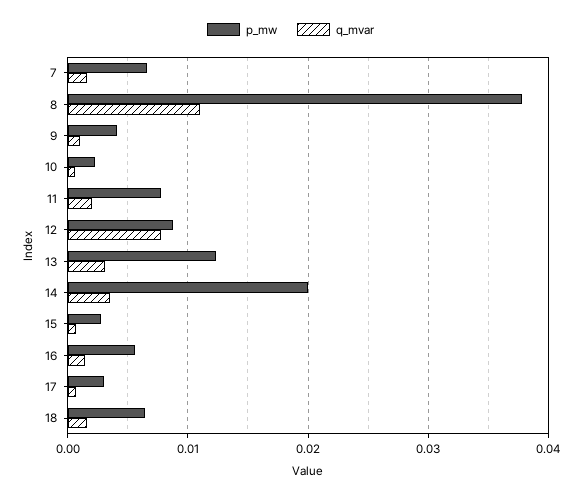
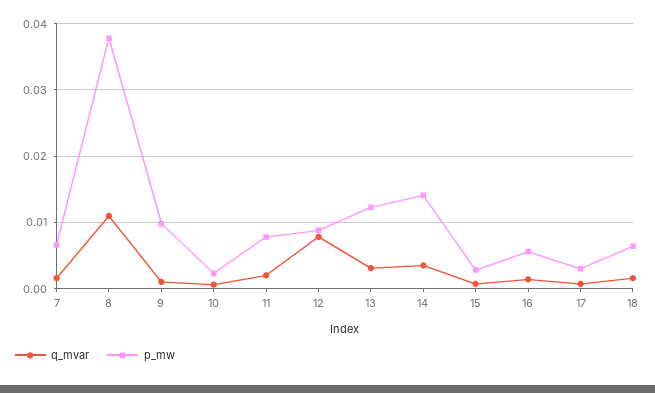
  {
    "p_mw": {
      "7": 0.007,
      "8": 0.038,
-     "9": 0.004,
+     "9": 0.01,
      "10": 0.002,
      "11": 0.008,
      "12": 0.009,
      "13": 0.012,
-     "14": 0.02,
+     "14": 0.014,
      "15": 0.003,
      "16": 0.006,
      "17": 0.003,
      "18": 0.006
    },
    "q_mvar": {
      "7": 0.002,
      "8": 0.011,
      "9": 0.001,
      "10": 0.001,
      "11": 0.002,
      "12": 0.008,
      "13": 0.003,
      "14": 0.004,
      "15": 0.001,
      "16": 0.001,
      "17": 0.001,
      "18": 0.002
    }
  }

